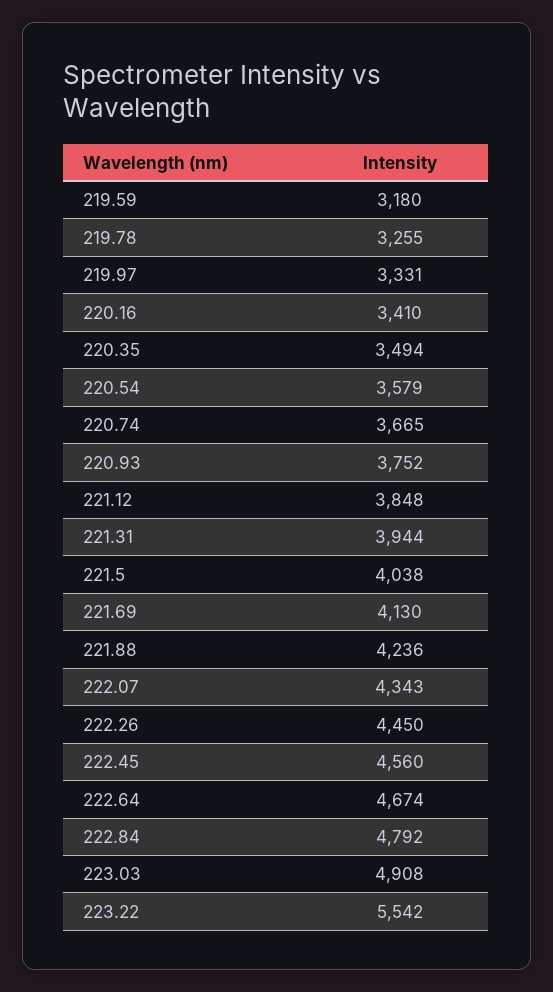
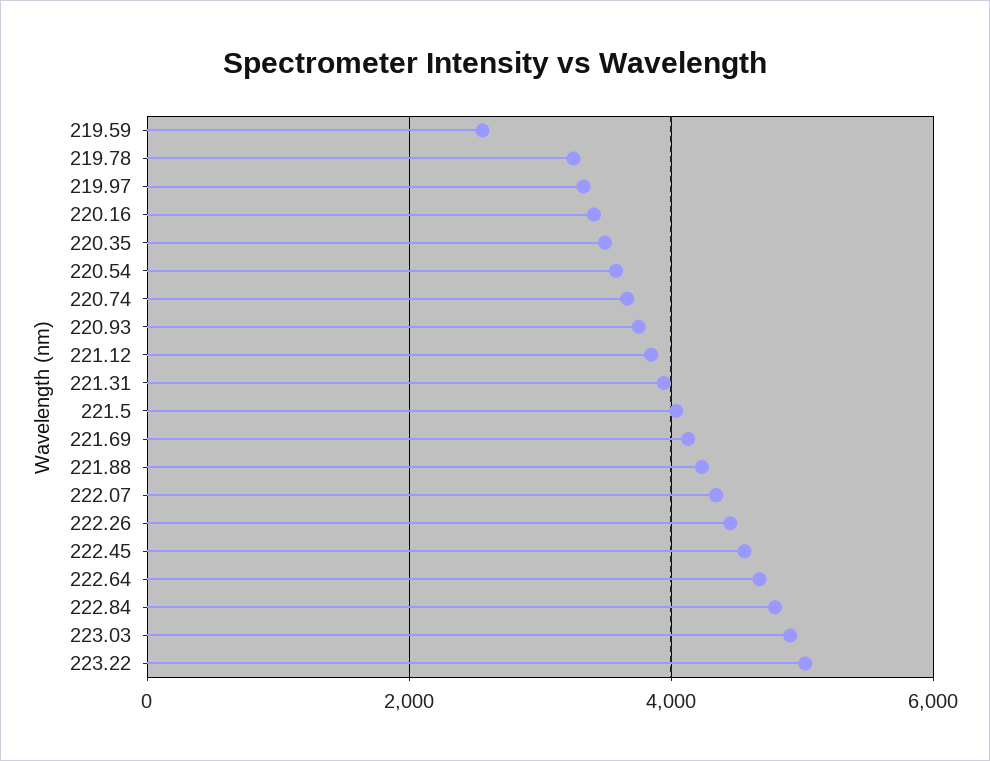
  {
-   "219.59": 3180,
+   "219.59": 2600,
    "219.78": 3255,
    "219.97": 3331,
    "220.16": 3410,
    "220.35": 3494,
    "220.54": 3579,
    "220.74": 3665,
    "220.93": 3752,
    "221.12": 3848,
    "221.31": 3944,
    "221.5": 4038,
    "221.69": 4130,
    "221.88": 4236,
    "222.07": 4343,
    "222.26": 4450,
    "222.45": 4560,
    "222.64": 4674,
    "222.84": 4792,
    "223.03": 4908,
-   "223.22": 5542
+   "223.22": 5000
  }

